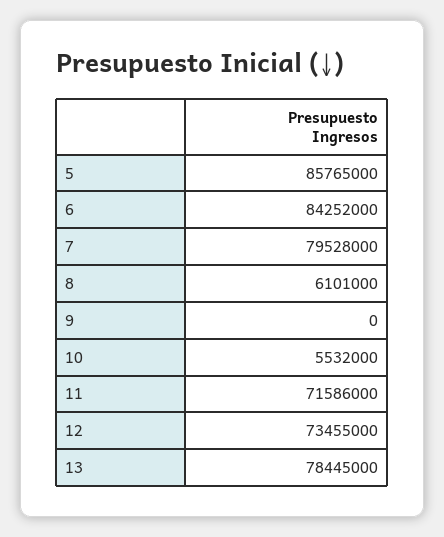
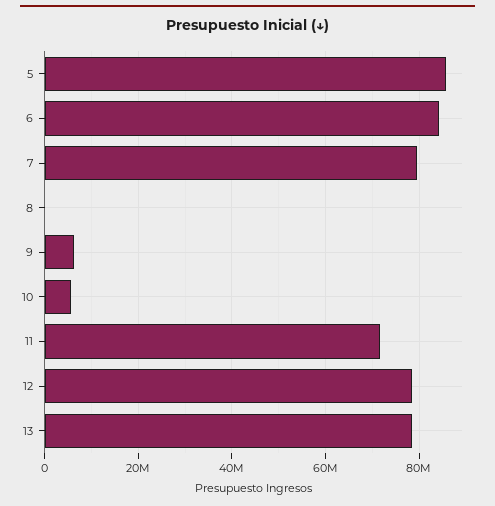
  {
    "5": 85765000,
    "6": 84252000,
    "7": 79528000,
-   "8": 6101000,
+   "8": 0,
-   "9": 0,
+   "9": 6000000,
    "10": 5532000,
    "11": 71586000,
-   "12": 73455000,
+   "12": 78000000,
    "13": 78445000
  }

